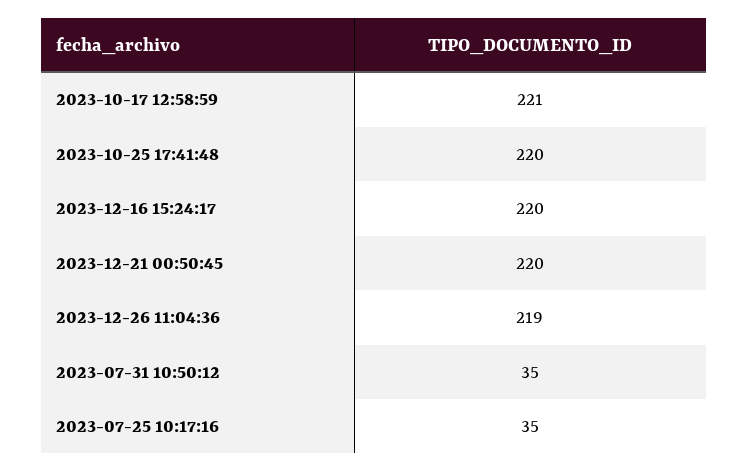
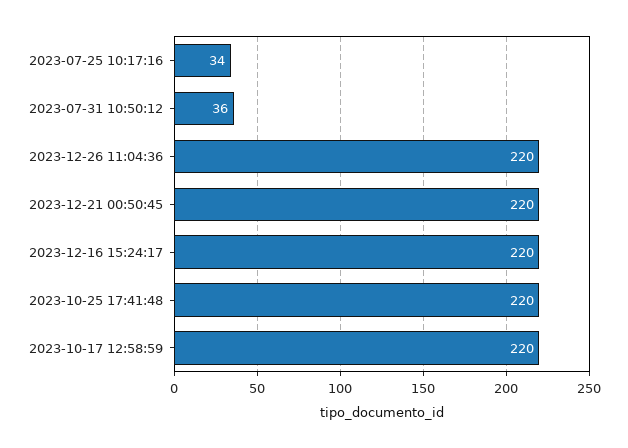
  {
-   "2023-10-17 12:58:59": 221,
+   "2023-10-17 12:58:59": 220,
    "2023-10-25 17:41:48": 220,
    "2023-12-16 15:24:17": 220,
    "2023-12-21 00:50:45": 220,
-   "2023-12-26 11:04:36": 219,
+   "2023-12-26 11:04:36": 220,
-   "2023-07-31 10:50:12": 35,
+   "2023-07-31 10:50:12": 36,
-   "2023-07-25 10:17:16": 35
+   "2023-07-25 10:17:16": 34
  }

